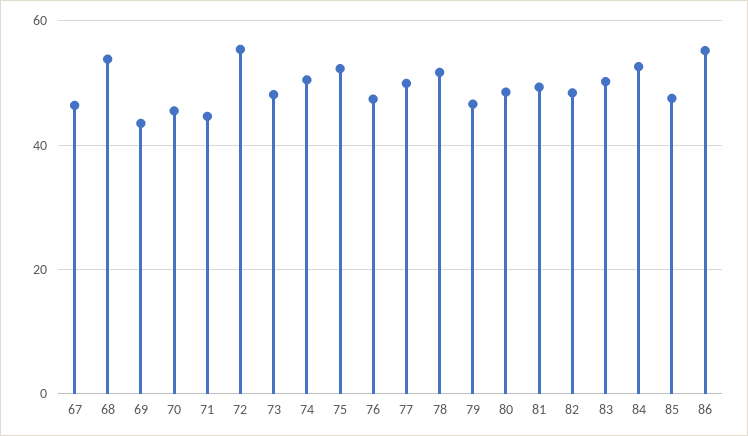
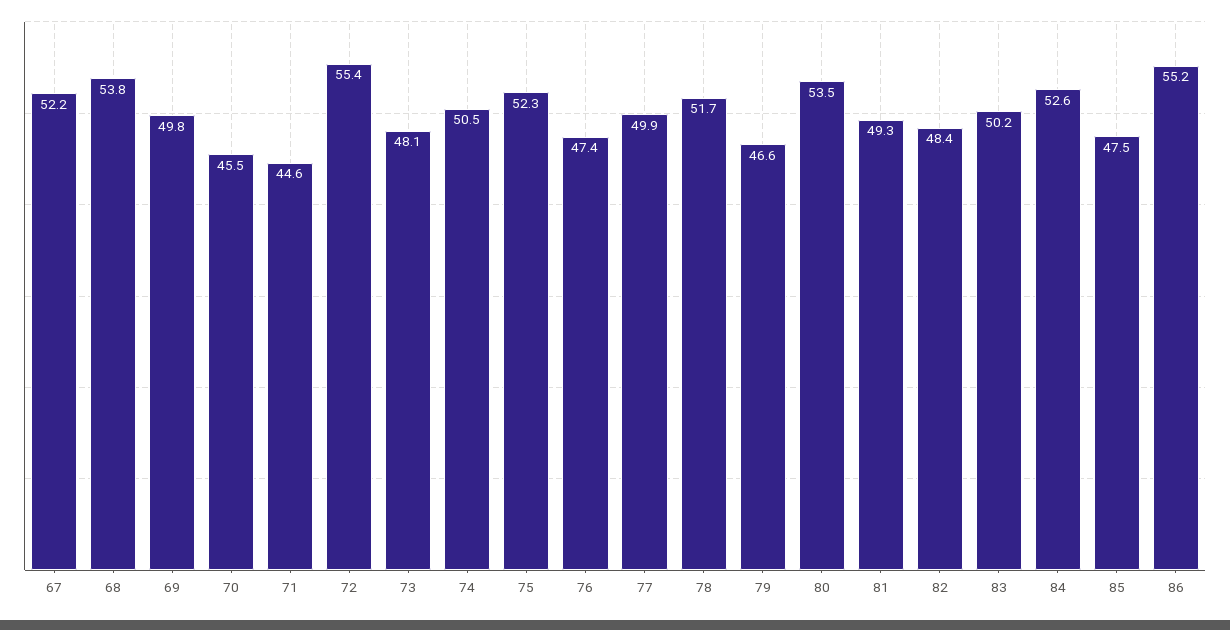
  {
-   "67": 46,
+   "67": 52.2,
    "68": 53.8,
-   "69": 44,
+   "69": 49.8,
    "70": 45.5,
    "71": 44.6,
    "72": 55.4,
    "73": 48.1,
    "74": 50.5,
    "75": 52.3,
    "76": 47.4,
    "77": 49.9,
    "78": 51.7,
    "79": 46.6,
-   "80": 48,
+   "80": 53.5,
    "81": 49.3,
    "82": 48.4,
    "83": 50.2,
    "84": 52.6,
    "85": 47.5,
    "86": 55.2
  }

